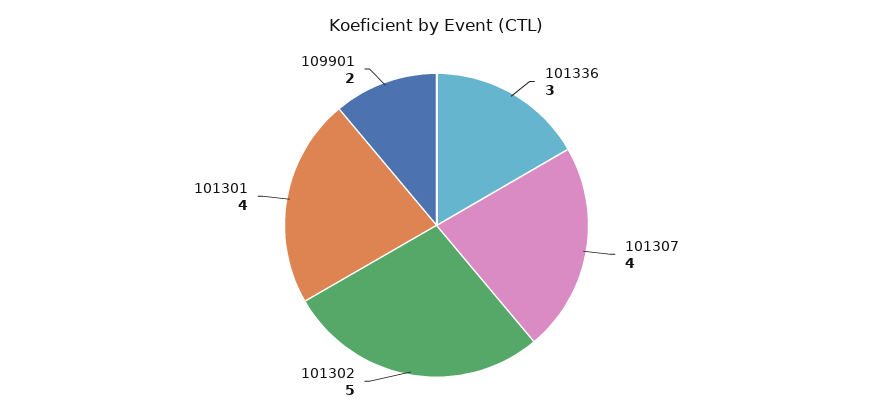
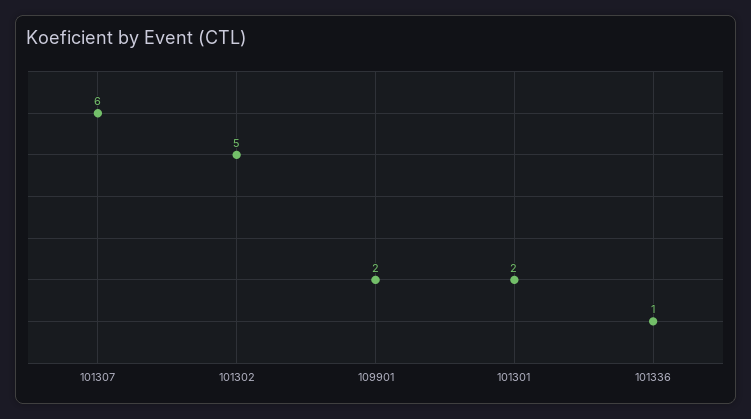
  {
-   "101336": 3,
+   "101336": 1,
-   "101307": 4,
+   "101307": 6,
    "101302": 5,
-   "101301": 4,
+   "101301": 2,
    "109901": 2
  }

